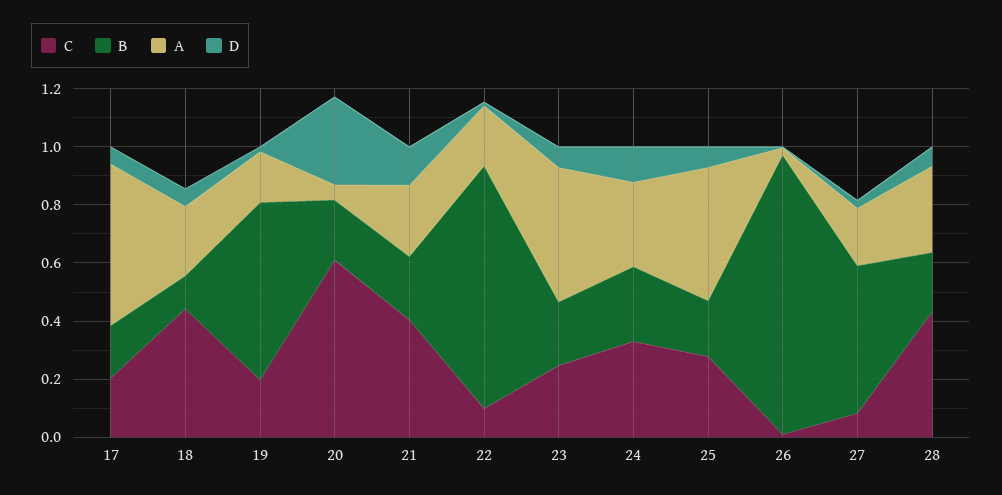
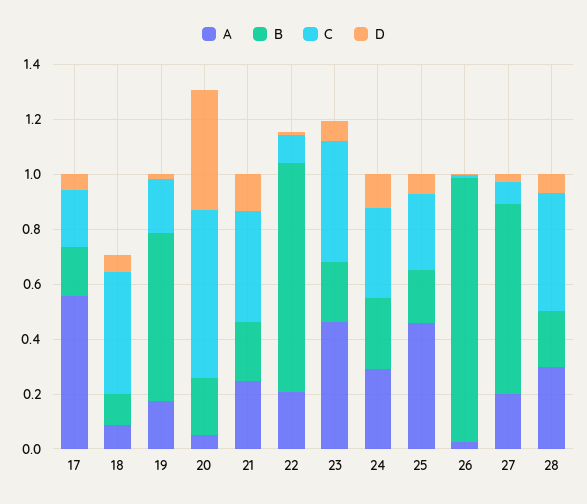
  {
    "C": {
      "17": 0.2,
      "18": 0.45,
      "19": 0.2,
      "20": 0.6,
      "21": 0.4,
      "22": 0.1,
-     "23": 0.25,
+     "23": 0.45,
      "24": 0.35,
      "25": 0.3,
      "26": 0,
      "27": 0.1,
      "28": 0.45
    },
    "B": {
      "17": 0.2,
      "18": 0.1,
      "19": 0.6,
      "20": 0.2,
      "21": 0.2,
      "22": 0.85,
      "23": 0.2,
      "24": 0.25,
      "25": 0.2,
      "26": 0.95,
-     "27": 0.5,
+     "27": 0.7,
      "28": 0.2
    },
    "A": {
      "17": 0.55,
-     "18": 0.25,
+     "18": 0.1,
      "19": 0.15,
      "20": 0.05,
      "21": 0.25,
      "22": 0.2,
      "23": 0.45,
      "24": 0.3,
      "25": 0.45,
      "26": 0.05,
      "27": 0.2,
      "28": 0.3
    },
    "D": {
      "17": 0.05,
      "18": 0.05,
      "19": 0,
-     "20": 0.3,
+     "20": 0.45,
      "21": 0.15,
      "22": 0,
      "23": 0.05,
      "24": 0.1,
      "25": 0.05,
      "26": 0,
      "27": 0.05,
      "28": 0.05
    }
  }

